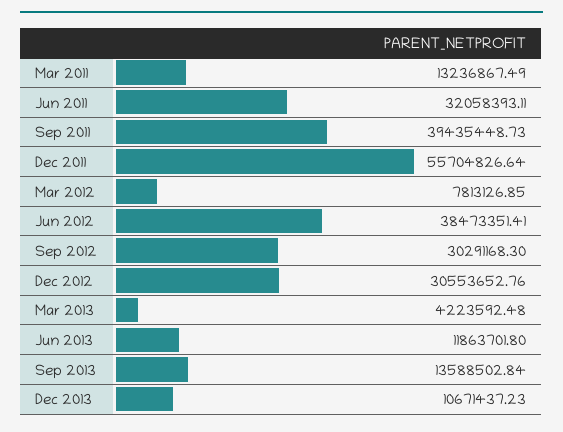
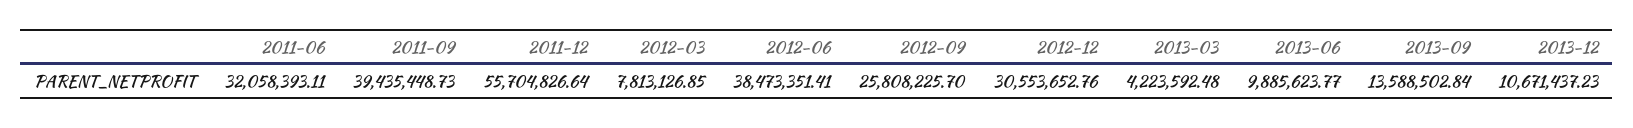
  {
-   "Mar 2011": 13236867.49,
    "Jun 2011": 32058393.11,
    "Sep 2011": 39435448.73,
    "Dec 2011": 55704826.64,
    "Mar 2012": 7813126.85,
    "Jun 2012": 38473351.41,
-   "Sep 2012": 30291168.3,
+   "Sep 2012": 25808225.7,
    "Dec 2012": 30553652.76,
    "Mar 2013": 4223592.48,
-   "Jun 2013": 11863701.8,
+   "Jun 2013": 9885623.77,
    "Sep 2013": 13588502.84,
    "Dec 2013": 10671437.23
  }

